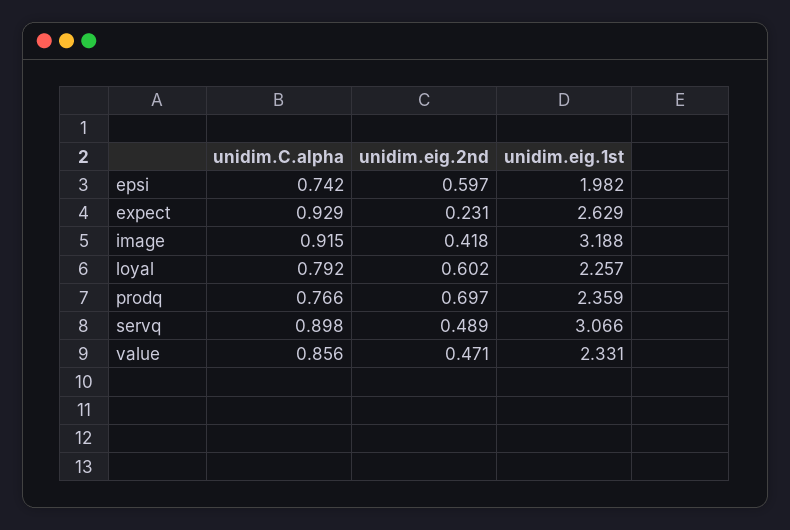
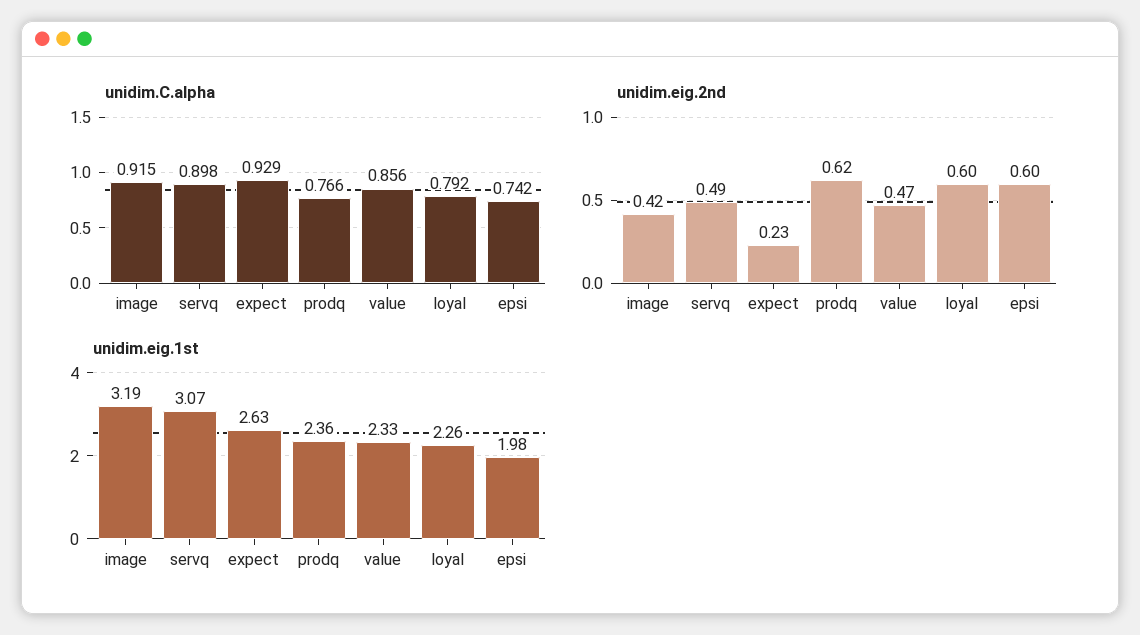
  {
    "unidim.C.alpha": {
      "epsi": 0.742,
      "expect": 0.929,
      "image": 0.915,
      "loyal": 0.792,
      "prodq": 0.766,
      "servq": 0.898,
      "value": 0.856
    },
    "unidim.eig.2nd": {
      "epsi": 0.597,
      "expect": 0.231,
      "image": 0.418,
      "loyal": 0.602,
-     "prodq": 0.697,
+     "prodq": 0.62,
      "servq": 0.489,
      "value": 0.471
    },
    "unidim.eig.1st": {
      "epsi": 1.982,
      "expect": 2.629,
      "image": 3.188,
      "loyal": 2.257,
      "prodq": 2.359,
      "servq": 3.066,
      "value": 2.331
    }
  }

